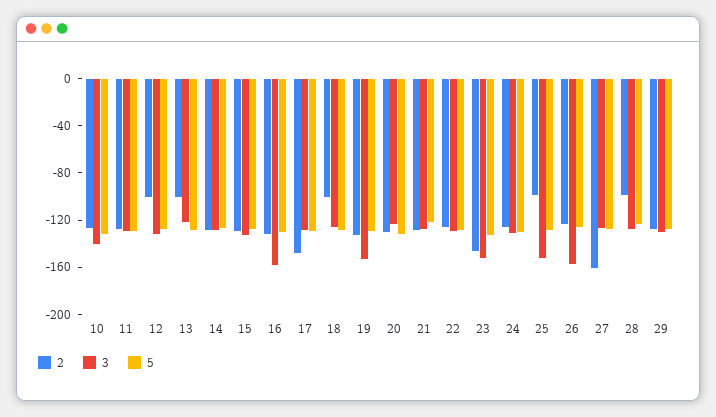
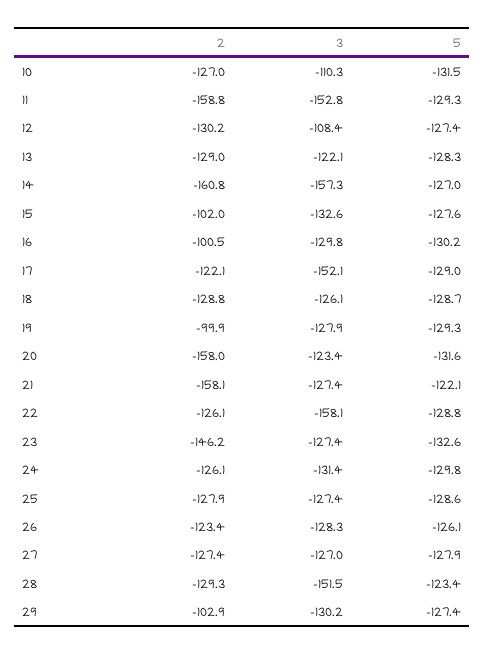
  {
    "2": {
      "10": -127,
-     "11": -130,
+     "11": -158.8,
-     "12": -100,
+     "12": -130.2,
-     "13": -100,
+     "13": -129,
-     "14": -130,
+     "14": -160.8,
-     "15": -130,
+     "15": -102,
-     "16": -130,
+     "16": -100.5,
-     "17": -150,
+     "17": -122.1,
-     "18": -100,
+     "18": -128.8,
-     "19": -130,
+     "19": -99.9,
-     "20": -130,
+     "20": -158,
-     "21": -130,
+     "21": -158.1,
      "22": -126.1,
      "23": -146.2,
      "24": -126.1,
-     "25": -100,
+     "25": -127.9,
      "26": -123.4,
-     "27": -160,
+     "27": -127.4,
-     "28": -100,
+     "28": -129.3,
-     "29": -130
+     "29": -102.9
    },
    "3": {
-     "10": -140,
+     "10": -110.3,
-     "11": -130,
+     "11": -152.8,
-     "12": -130,
+     "12": -108.4,
      "13": -122.1,
-     "14": -130,
+     "14": -157.3,
      "15": -132.6,
-     "16": -160,
+     "16": -129.8,
-     "17": -130,
+     "17": -152.1,
      "18": -126.1,
-     "19": -150,
+     "19": -127.9,
      "20": -123.4,
      "21": -127.4,
-     "22": -130,
+     "22": -158.1,
-     "23": -150,
+     "23": -127.4,
      "24": -131.4,
-     "25": -150,
+     "25": -127.4,
-     "26": -160,
+     "26": -128.3,
      "27": -127,
-     "28": -130,
+     "28": -151.5,
      "29": -130.2
    },
    "5": {
      "10": -131.5,
      "11": -129.3,
      "12": -127.4,
      "13": -128.3,
      "14": -127,
      "15": -127.6,
      "16": -130.2,
      "17": -129,
      "18": -128.7,
      "19": -129.3,
      "20": -131.6,
      "21": -122.1,
      "22": -128.8,
      "23": -132.6,
      "24": -129.8,
      "25": -128.6,
      "26": -126.1,
      "27": -127.9,
      "28": -123.4,
      "29": -127.4
    }
  }

